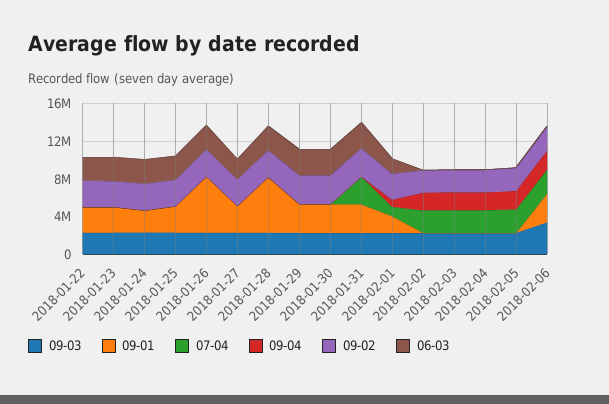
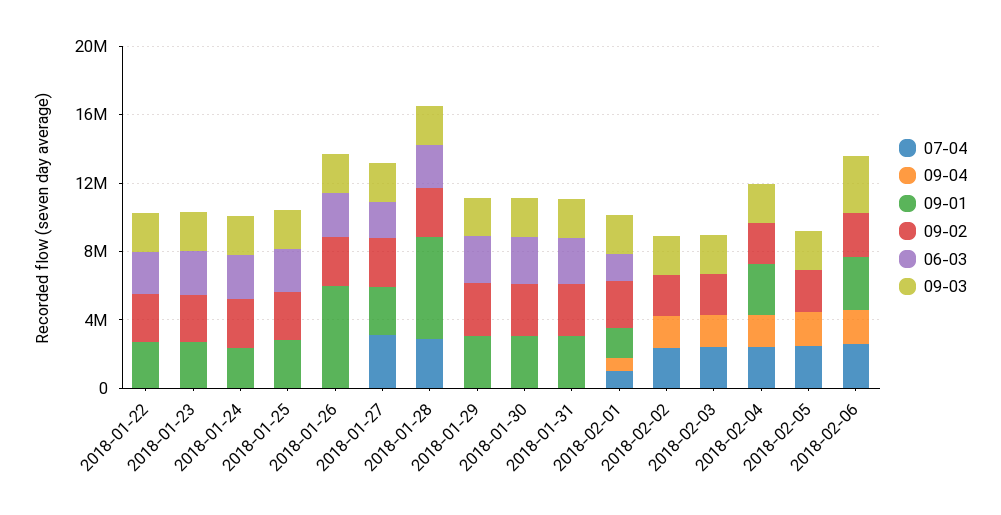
  {
    "09-03": {
      "2018-01-22": 2000000,
      "2018-01-23": 2000000,
      "2018-01-24": 2000000,
      "2018-01-25": 2000000,
      "2018-01-26": 2000000,
      "2018-01-27": 2000000,
      "2018-01-28": 2000000,
      "2018-01-29": 2000000,
      "2018-01-30": 2000000,
      "2018-01-31": 2000000,
      "2018-02-01": 2000000,
      "2018-02-02": 2000000,
      "2018-02-03": 2000000,
      "2018-02-04": 2000000,
      "2018-02-05": 2000000,
      "2018-02-06": 3000000
    },
    "09-01": {
      "2018-01-22": 3000000,
      "2018-01-23": 3000000,
      "2018-01-24": 2000000,
      "2018-01-25": 3000000,
      "2018-01-26": 6000000,
      "2018-01-27": 3000000,
      "2018-01-28": 6000000,
      "2018-01-29": 3000000,
      "2018-01-30": 3000000,
      "2018-01-31": 3000000,
      "2018-02-01": 2000000,
      "2018-02-02": 0,
      "2018-02-03": 0,
-     "2018-02-04": 0,
+     "2018-02-04": 3000000,
      "2018-02-05": 0,
      "2018-02-06": 3000000
    },
    "07-04": {
      "2018-01-22": 0,
      "2018-01-23": 0,
      "2018-01-24": 0,
      "2018-01-25": 0,
      "2018-01-26": 0,
-     "2018-01-27": 0,
+     "2018-01-27": 3000000,
-     "2018-01-28": 0,
+     "2018-01-28": 3000000,
      "2018-01-29": 0,
      "2018-01-30": 0,
-     "2018-01-31": 3000000,
+     "2018-01-31": 0,
      "2018-02-01": 1000000,
      "2018-02-02": 2000000,
      "2018-02-03": 2000000,
      "2018-02-04": 2000000,
      "2018-02-05": 2000000,
      "2018-02-06": 3000000
    },
    "09-04": {
      "2018-01-22": 0,
      "2018-01-23": 0,
      "2018-01-24": 0,
      "2018-01-25": 0,
      "2018-01-26": 0,
      "2018-01-27": 0,
      "2018-01-28": 0,
      "2018-01-29": 0,
      "2018-01-30": 0,
      "2018-01-31": 0,
      "2018-02-01": 1000000,
      "2018-02-02": 2000000,
      "2018-02-03": 2000000,
      "2018-02-04": 2000000,
      "2018-02-05": 2000000,
      "2018-02-06": 2000000
    },
    "09-02": {
      "2018-01-22": 3000000,
      "2018-01-23": 3000000,
      "2018-01-24": 3000000,
      "2018-01-25": 3000000,
      "2018-01-26": 3000000,
      "2018-01-27": 3000000,
      "2018-01-28": 3000000,
      "2018-01-29": 3000000,
      "2018-01-30": 3000000,
      "2018-01-31": 3000000,
      "2018-02-01": 3000000,
      "2018-02-02": 2000000,
      "2018-02-03": 2000000,
      "2018-02-04": 2000000,
      "2018-02-05": 2000000,
      "2018-02-06": 3000000
    },
    "06-03": {
      "2018-01-22": 2000000,
      "2018-01-23": 3000000,
      "2018-01-24": 3000000,
      "2018-01-25": 3000000,
      "2018-01-26": 3000000,
      "2018-01-27": 2000000,
      "2018-01-28": 3000000,
      "2018-01-29": 3000000,
      "2018-01-30": 3000000,
      "2018-01-31": 3000000,
      "2018-02-01": 2000000,
      "2018-02-02": 0,
      "2018-02-03": 0,
      "2018-02-04": 0,
      "2018-02-05": 0,
      "2018-02-06": 0
    }
  }

